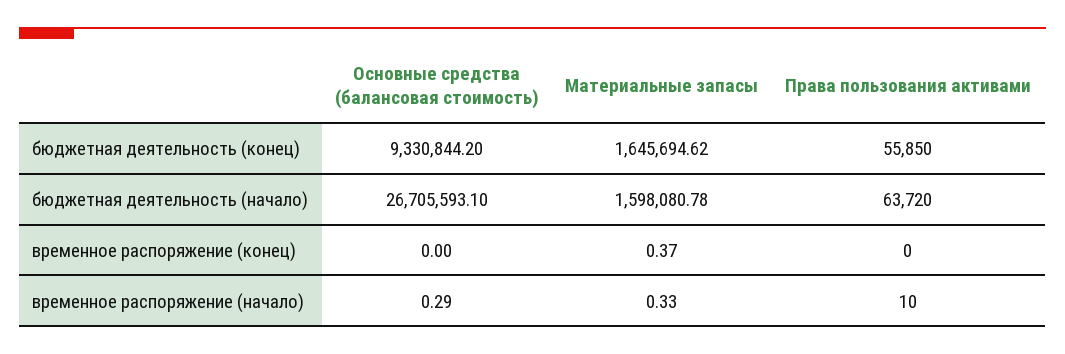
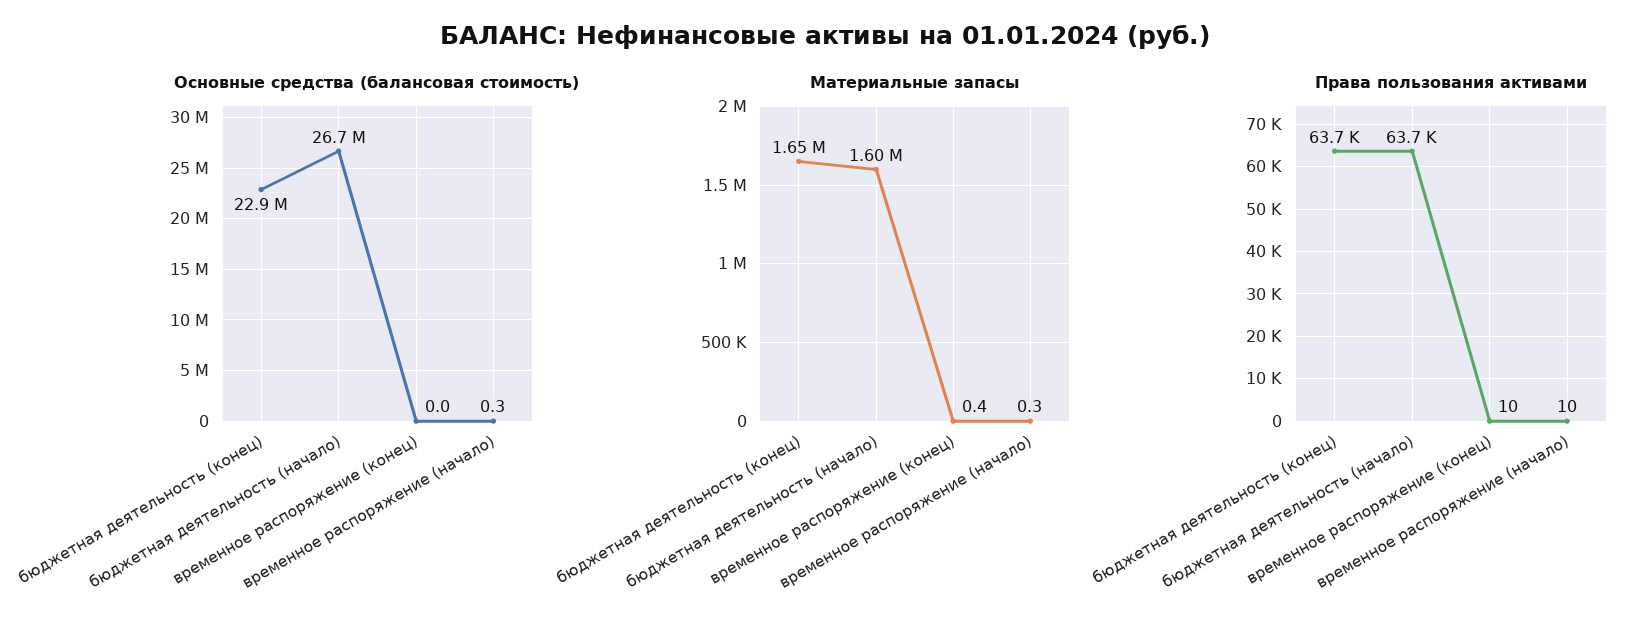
  {
    "Основные средства (балансовая стоимость)": {
-     "бюджетная деятельность (конец)": 9330844.2,
+     "бюджетная деятельность (конец)": 22900000,
      "бюджетная деятельность (начало)": 26705593.1,
      "временное распоряжение (конец)": 0,
      "временное распоряжение (начало)": 0.29
    },
    "Материальные запасы": {
      "бюджетная деятельность (конец)": 1645694.62,
      "бюджетная деятельность (начало)": 1598080.78,
      "временное распоряжение (конец)": 0.37,
      "временное распоряжение (начало)": 0.33
    },
    "Права пользования активами": {
-     "бюджетная деятельность (конец)": 55850,
+     "бюджетная деятельность (конец)": 63700,
      "бюджетная деятельность (начало)": 63720,
-     "временное распоряжение (конец)": 0,
+     "временное распоряжение (конец)": 10,
      "временное распоряжение (начало)": 10
    }
  }

